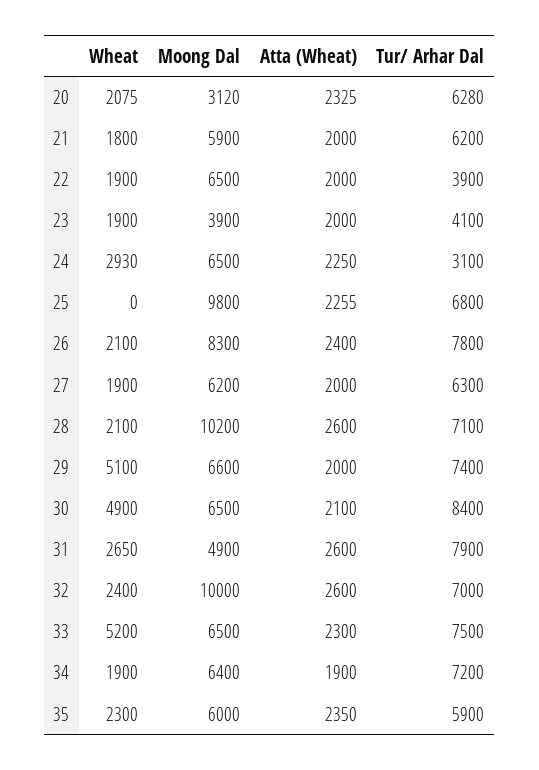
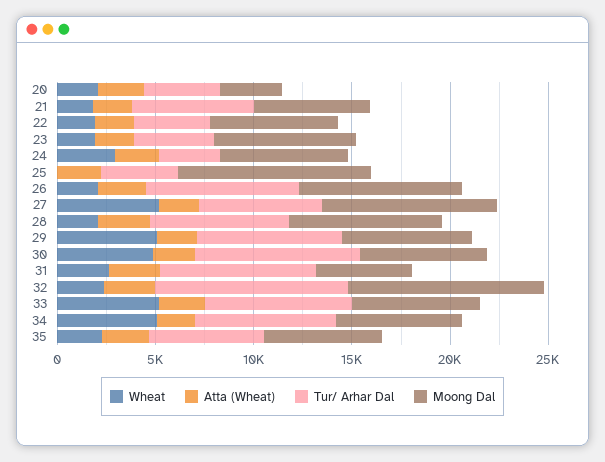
  {
    "Wheat": {
      "20": 2075,
      "21": 1800,
      "22": 1900,
      "23": 1900,
      "24": 2930,
      "25": 0,
      "26": 2100,
-     "27": 1900,
+     "27": 5000,
      "28": 2100,
      "29": 5100,
      "30": 4900,
      "31": 2650,
      "32": 2400,
      "33": 5200,
-     "34": 1900,
+     "34": 5000,
      "35": 2300
    },
    "Moong Dal": {
      "20": 3120,
      "21": 5900,
      "22": 6500,
-     "23": 3900,
+     "23": 7000,
      "24": 6500,
      "25": 9800,
      "26": 8300,
-     "27": 6200,
+     "27": 9000,
-     "28": 10200,
+     "28": 8000,
      "29": 6600,
      "30": 6500,
      "31": 4900,
      "32": 10000,
      "33": 6500,
      "34": 6400,
      "35": 6000
    },
    "Atta (Wheat)": {
      "20": 2325,
      "21": 2000,
      "22": 2000,
      "23": 2000,
      "24": 2250,
      "25": 2255,
      "26": 2400,
      "27": 2000,
      "28": 2600,
      "29": 2000,
      "30": 2100,
      "31": 2600,
      "32": 2600,
      "33": 2300,
      "34": 1900,
      "35": 2350
    },
    "Tur/ Arhar Dal": {
-     "20": 6280,
+     "20": 4000,
      "21": 6200,
      "22": 3900,
      "23": 4100,
      "24": 3100,
-     "25": 6800,
+     "25": 4000,
      "26": 7800,
      "27": 6300,
      "28": 7100,
      "29": 7400,
      "30": 8400,
      "31": 7900,
-     "32": 7000,
+     "32": 10000,
      "33": 7500,
      "34": 7200,
      "35": 5900
    }
  }

